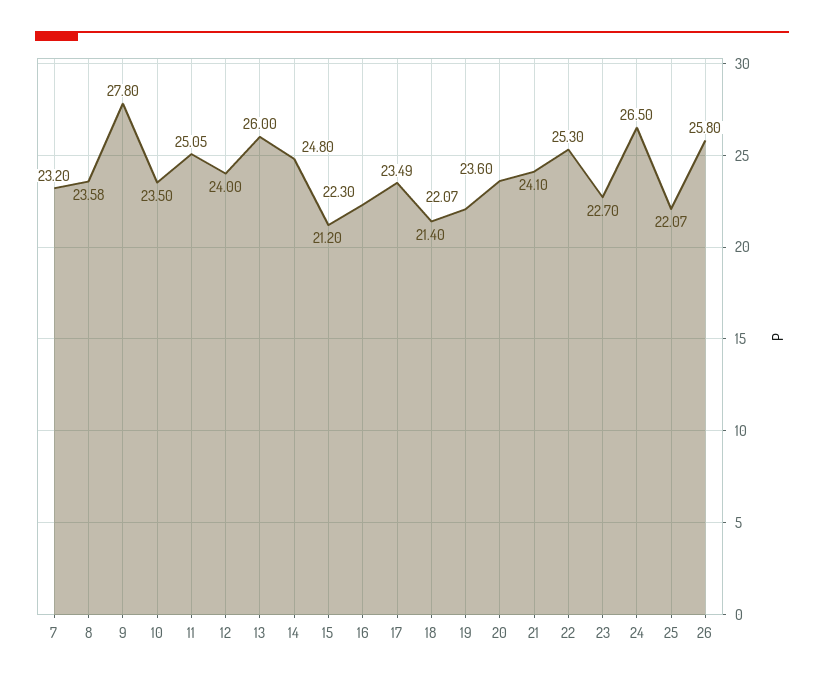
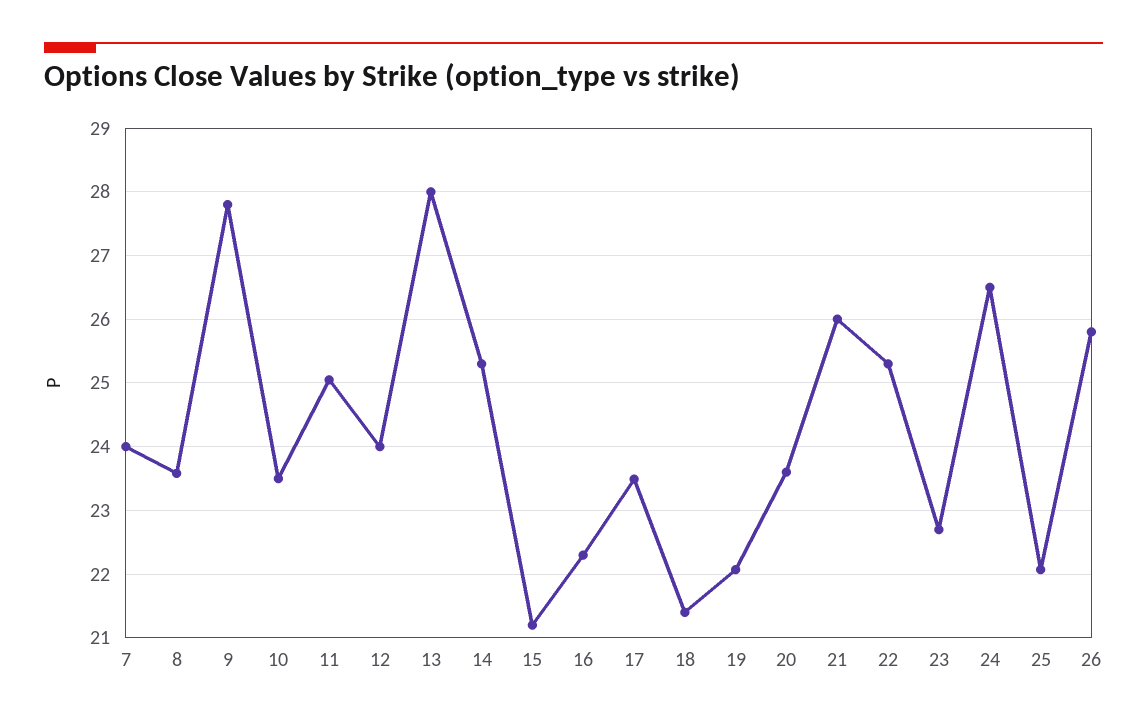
  {
-   "7": 23.2,
+   "7": 24,
    "8": 23.58,
    "9": 27.8,
    "10": 23.5,
    "11": 25.05,
    "12": 24,
-   "13": 26,
+   "13": 28,
-   "14": 24.8,
+   "14": 25.3,
    "15": 21.2,
    "16": 22.3,
    "17": 23.49,
    "18": 21.4,
    "19": 22.07,
    "20": 23.6,
-   "21": 24.1,
+   "21": 26,
    "22": 25.3,
    "23": 22.7,
    "24": 26.5,
    "25": 22.07,
    "26": 25.8
  }

